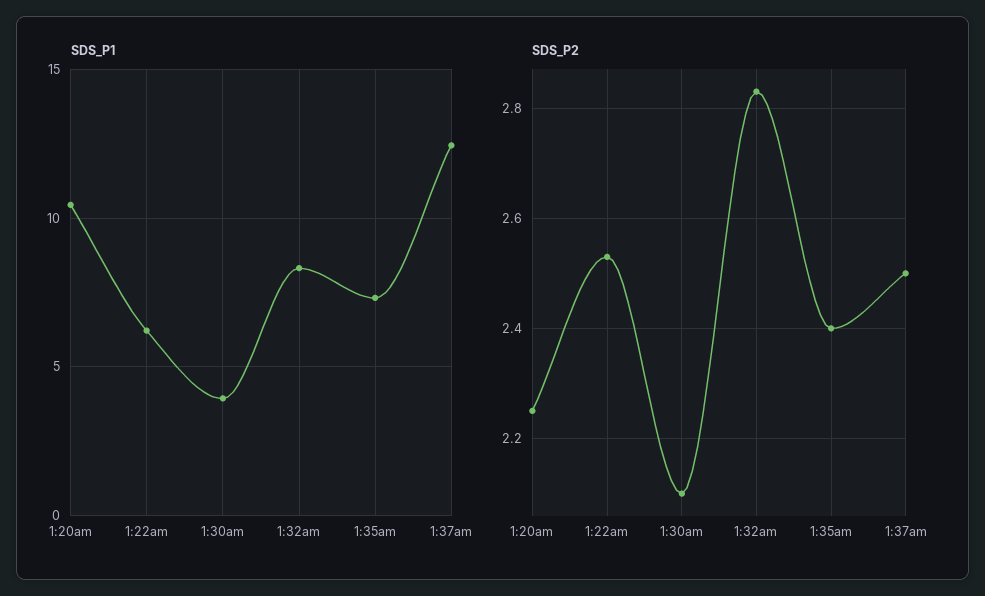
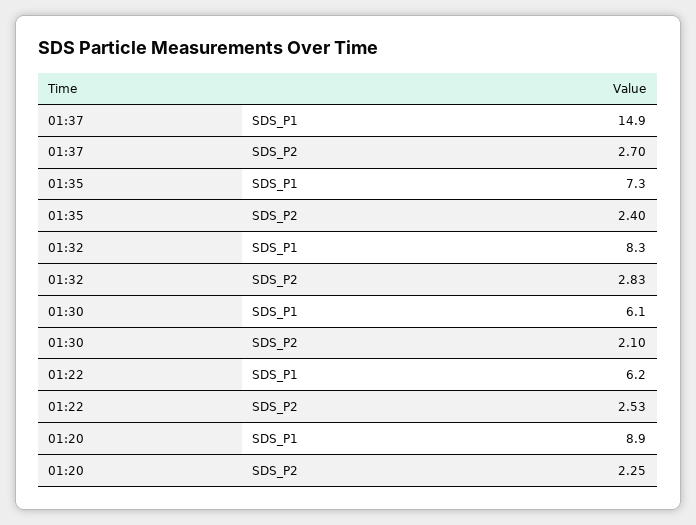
  {
    "SDS_P1": {
-     "1:20am": 10.5,
+     "1:20am": 8.9,
      "1:22am": 6.2,
-     "1:30am": 4,
+     "1:30am": 6.1,
      "1:32am": 8.3,
      "1:35am": 7.3,
-     "1:37am": 12.5
+     "1:37am": 14.9
    },
    "SDS_P2": {
      "1:20am": 2.25,
      "1:22am": 2.53,
      "1:30am": 2.1,
      "1:32am": 2.83,
      "1:35am": 2.4,
-     "1:37am": 2.5
+     "1:37am": 2.7
    }
  }

